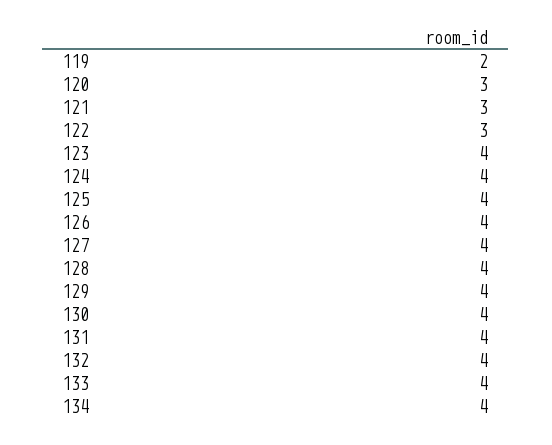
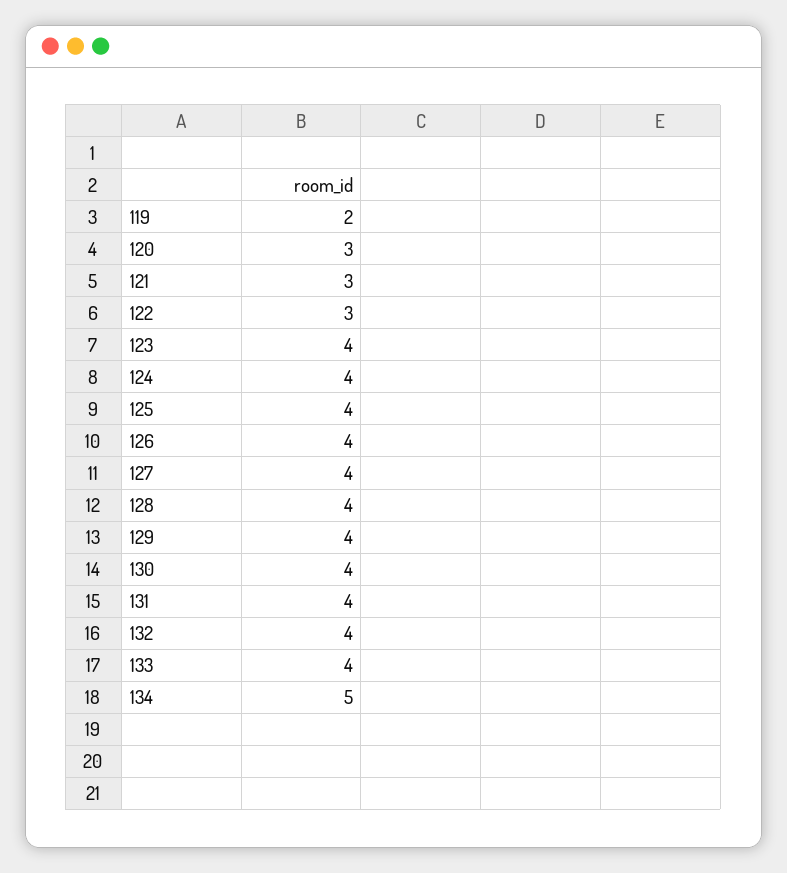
  {
    "119": 2,
    "120": 3,
    "121": 3,
    "122": 3,
    "123": 4,
    "124": 4,
    "125": 4,
    "126": 4,
    "127": 4,
    "128": 4,
    "129": 4,
    "130": 4,
    "131": 4,
    "132": 4,
    "133": 4,
-   "134": 4
+   "134": 5
  }

